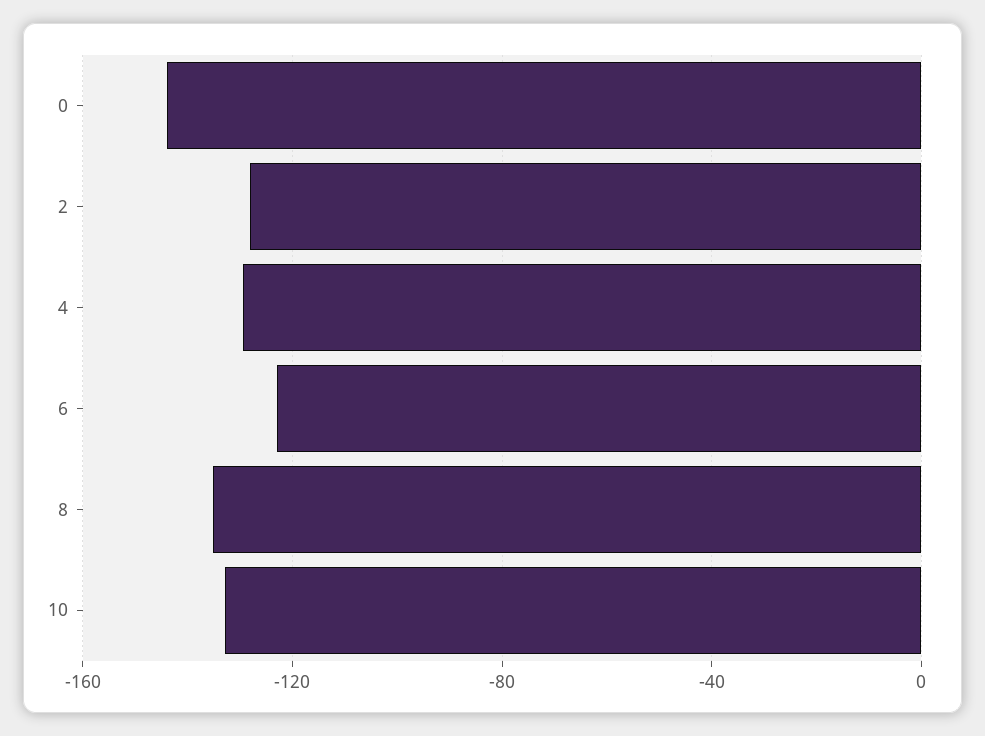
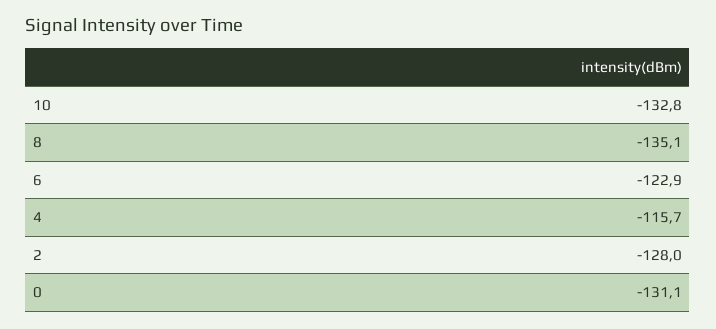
  {
-   "0": -145,
+   "0": -131.1,
    "2": -128,
-   "4": -130,
+   "4": -115.7,
    "6": -122.9,
    "8": -135.1,
    "10": -132.8
  }

